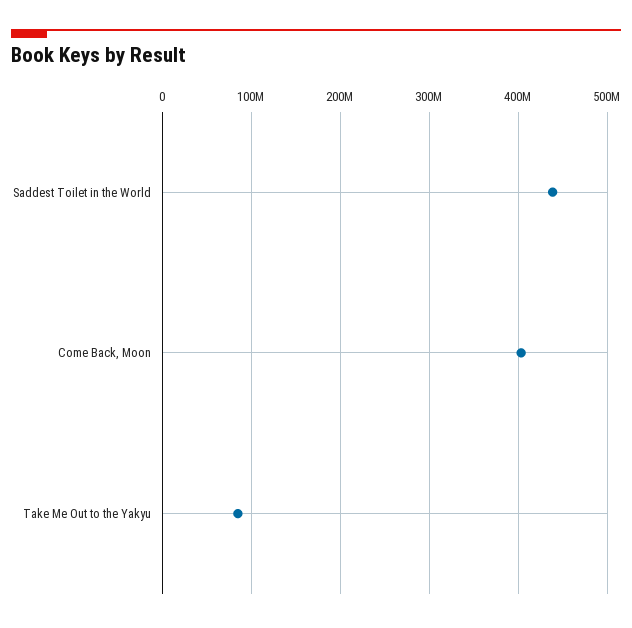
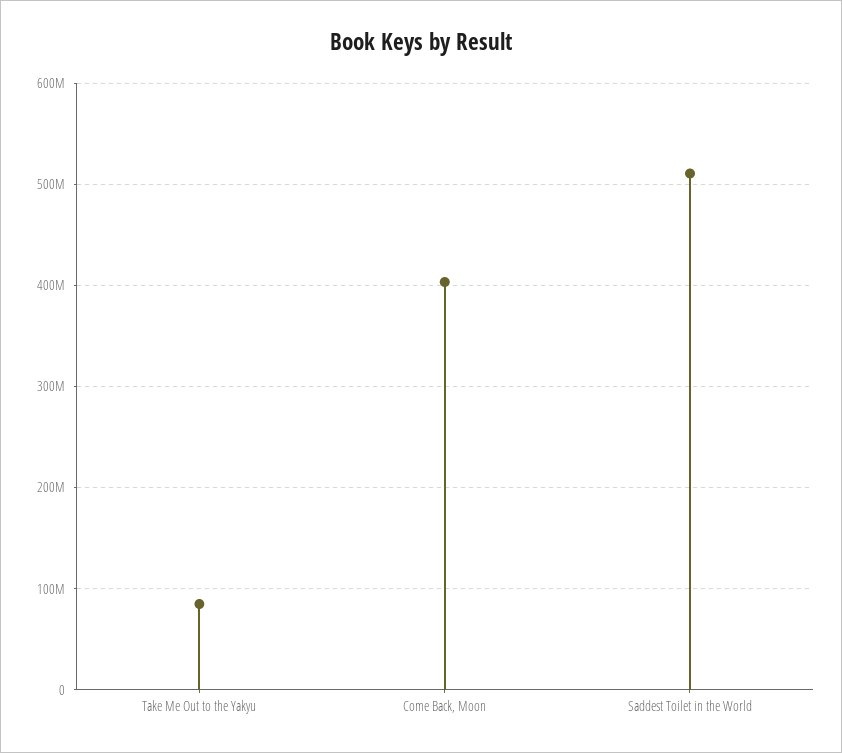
  {
-   "Saddest Toilet in the World": 440000000,
+   "Saddest Toilet in the World": 510000000,
    "Come Back, Moon": 400000000,
    "Take Me Out to the Yakyu": 80000000
  }

